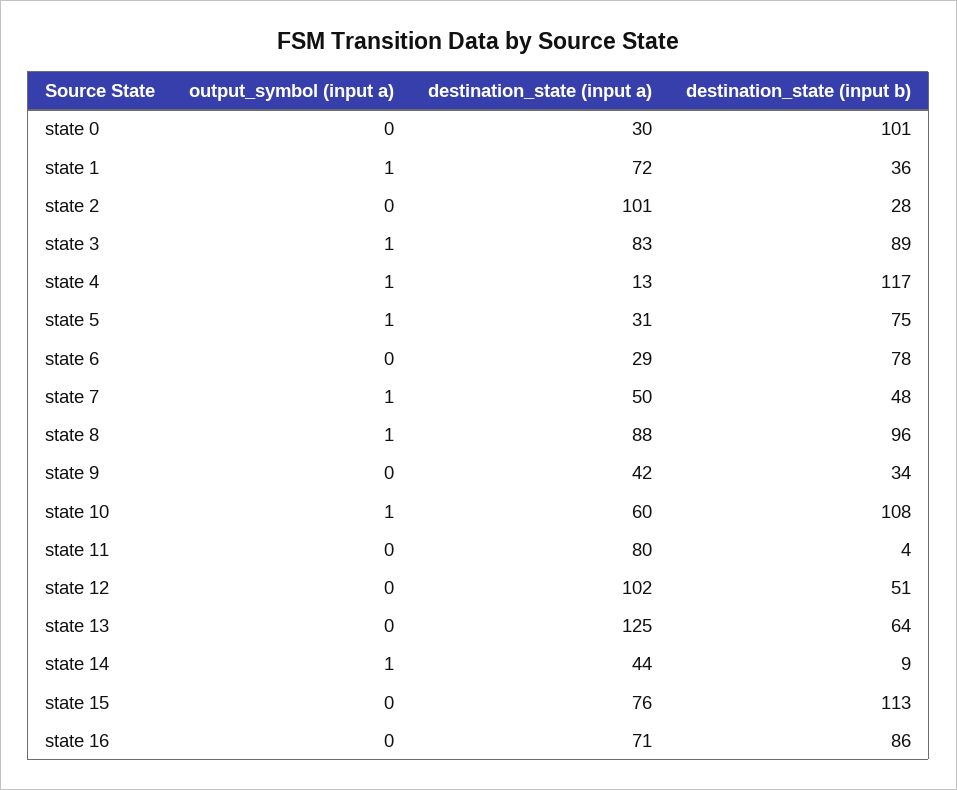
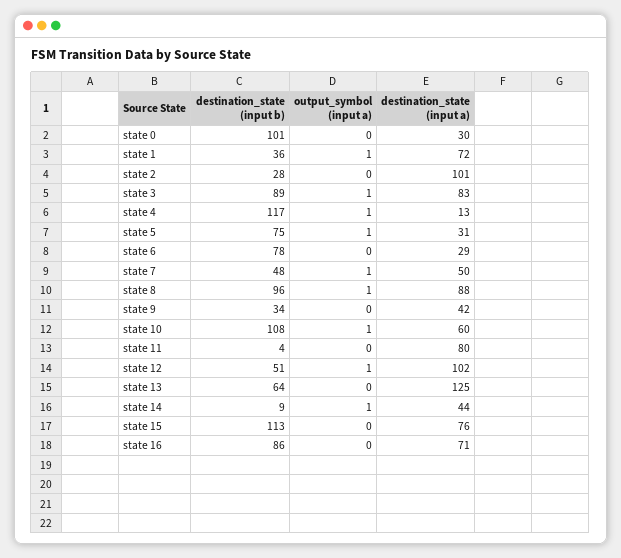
  {
    "output_symbol (input a)": {
      "state 0": 0,
      "state 1": 1,
      "state 2": 0,
      "state 3": 1,
      "state 4": 1,
      "state 5": 1,
      "state 6": 0,
      "state 7": 1,
      "state 8": 1,
      "state 9": 0,
      "state 10": 1,
      "state 11": 0,
-     "state 12": 0,
+     "state 12": 1,
      "state 13": 0,
      "state 14": 1,
      "state 15": 0,
      "state 16": 0
    },
    "destination_state (input a)": {
      "state 0": 30,
      "state 1": 72,
      "state 2": 101,
      "state 3": 83,
      "state 4": 13,
      "state 5": 31,
      "state 6": 29,
      "state 7": 50,
      "state 8": 88,
      "state 9": 42,
      "state 10": 60,
      "state 11": 80,
      "state 12": 102,
      "state 13": 125,
      "state 14": 44,
      "state 15": 76,
      "state 16": 71
    },
    "destination_state (input b)": {
      "state 0": 101,
      "state 1": 36,
      "state 2": 28,
      "state 3": 89,
      "state 4": 117,
      "state 5": 75,
      "state 6": 78,
      "state 7": 48,
      "state 8": 96,
      "state 9": 34,
      "state 10": 108,
      "state 11": 4,
      "state 12": 51,
      "state 13": 64,
      "state 14": 9,
      "state 15": 113,
      "state 16": 86
    }
  }

